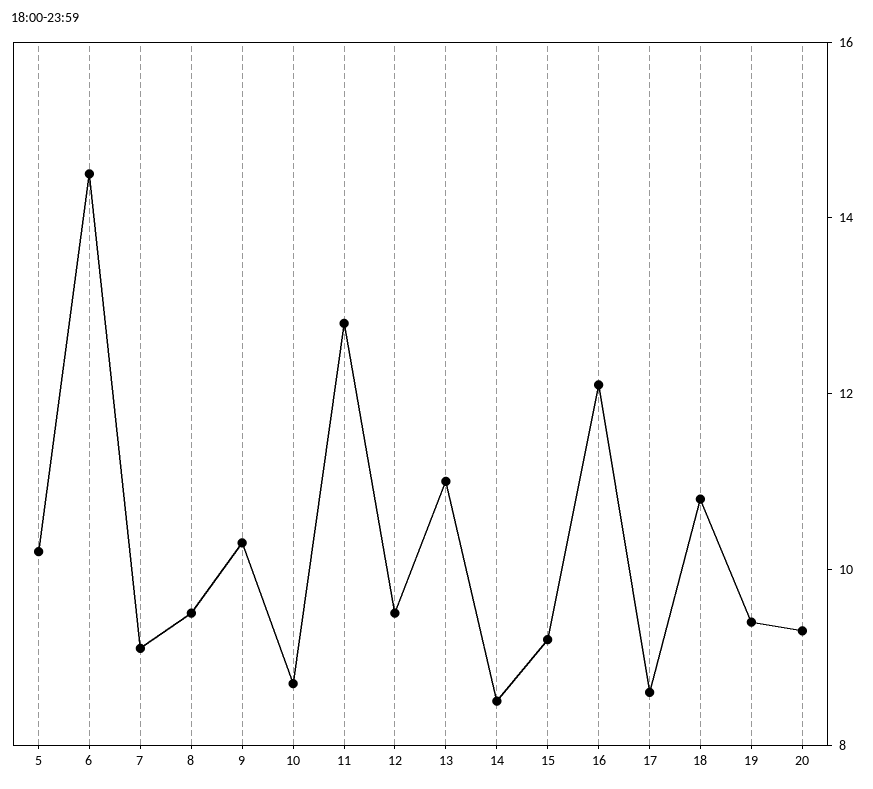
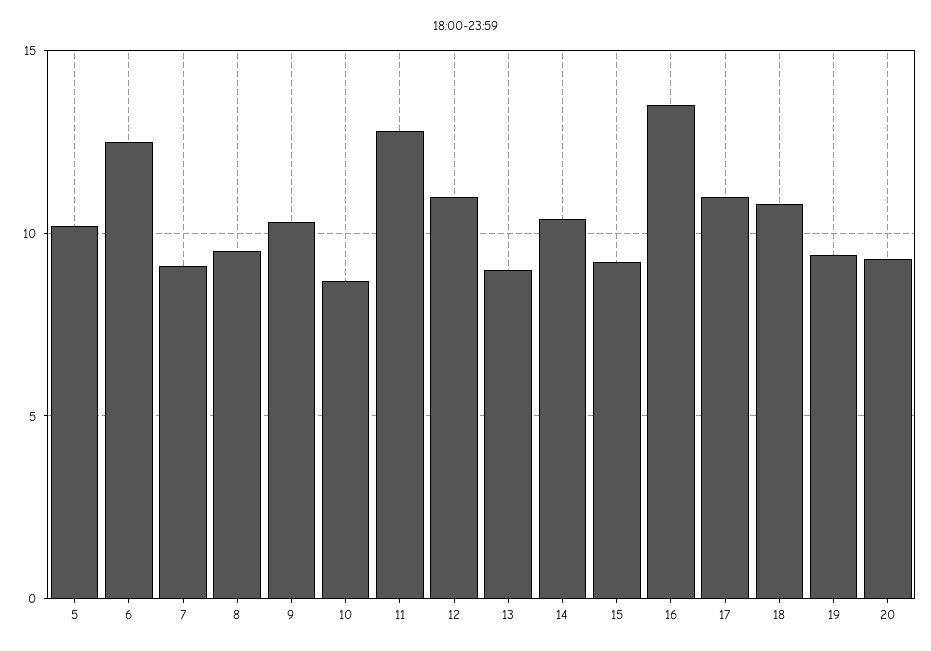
  {
    "5": 10,
-   "6": 14.5,
+   "6": 12.5,
    "7": 9,
    "8": 9.5,
    "9": 10.5,
    "10": 8.5,
    "11": 13,
-   "12": 9.5,
+   "12": 11,
-   "13": 11,
+   "13": 9,
-   "14": 8.5,
+   "14": 10.5,
    "15": 9,
-   "16": 12,
+   "16": 13.5,
-   "17": 8.5,
+   "17": 11,
    "18": 11,
    "19": 9.5,
    "20": 9.5
  }

